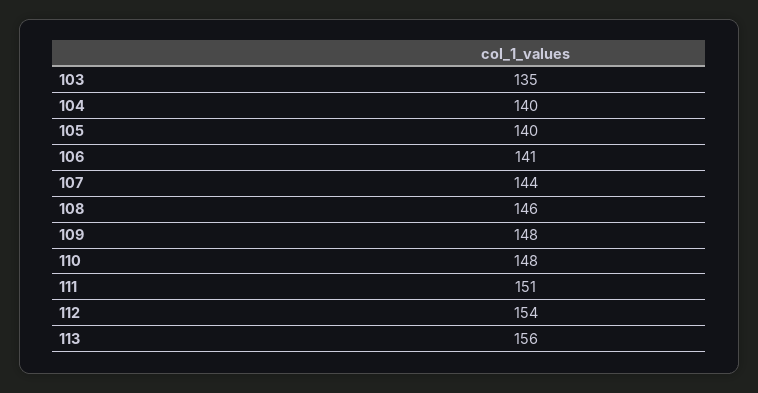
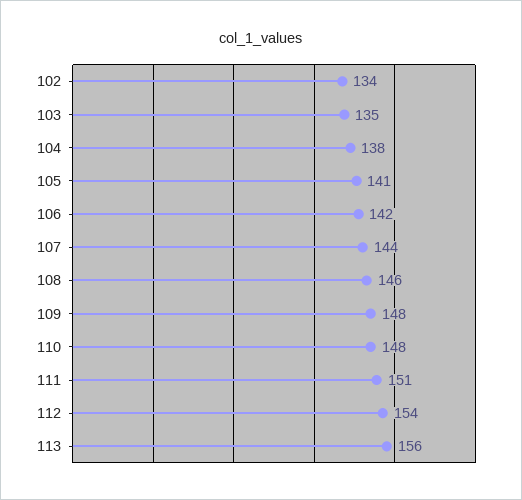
  {
    "103": 135,
-   "104": 140,
+   "104": 138,
-   "105": 140,
+   "105": 141,
-   "106": 141,
+   "106": 142,
    "107": 144,
    "108": 146,
    "109": 148,
    "110": 148,
    "111": 151,
    "112": 154,
-   "113": 156
+   "113": 156,
+   "102": 134
  }

